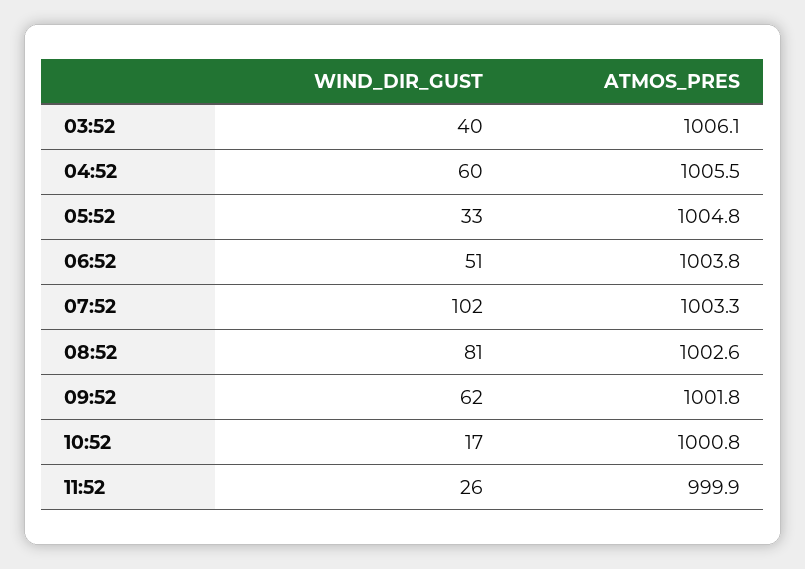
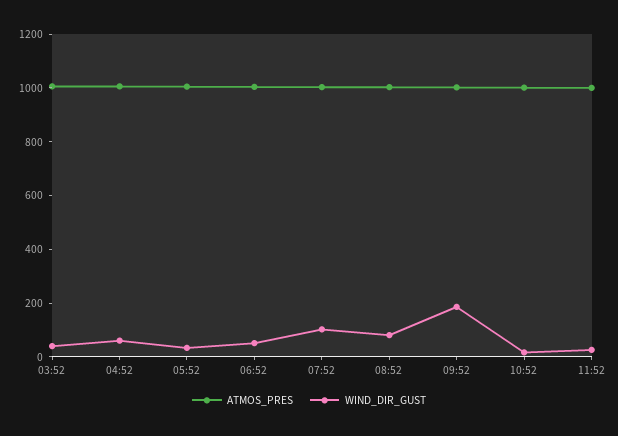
  {
    "WIND_DIR_GUST": {
      "03:52": 40,
      "04:52": 60,
      "05:52": 33,
      "06:52": 51,
      "07:52": 102,
      "08:52": 81,
-     "09:52": 62,
+     "09:52": 200,
      "10:52": 17,
      "11:52": 26
    },
    "ATMOS_PRES": {
      "03:52": 1006.1,
      "04:52": 1005.5,
      "05:52": 1004.8,
      "06:52": 1003.8,
      "07:52": 1003.3,
      "08:52": 1002.6,
      "09:52": 1001.8,
      "10:52": 1000.8,
      "11:52": 999.9
    }
  }

